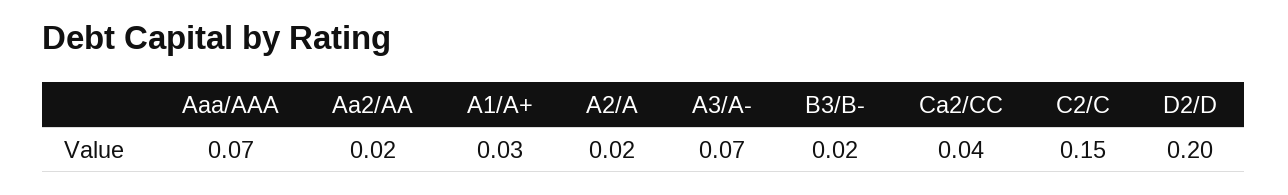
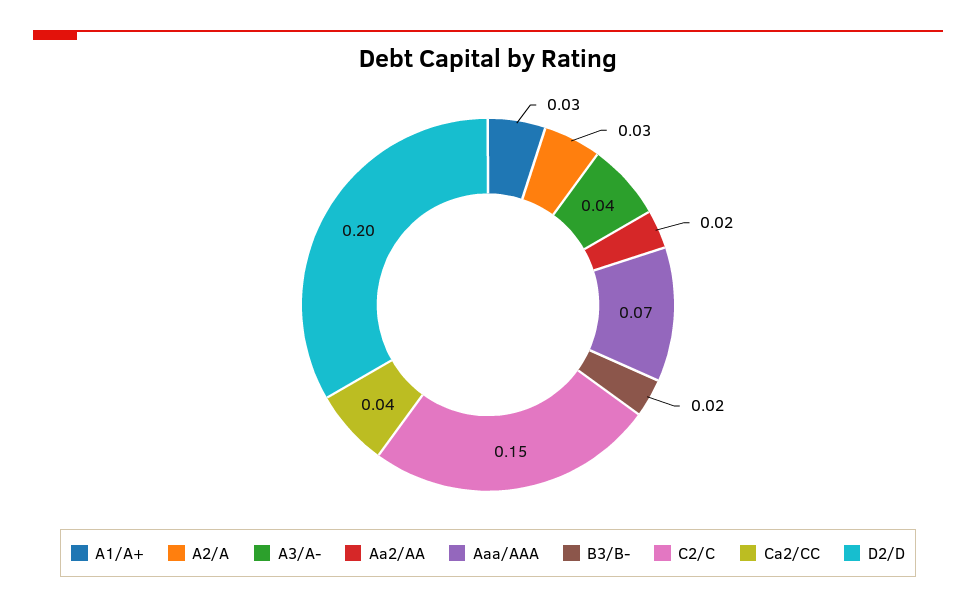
  {
    "Aaa/AAA": 0.07,
    "Aa2/AA": 0.02,
    "A1/A+": 0.03,
-   "A2/A": 0.02,
+   "A2/A": 0.03,
-   "A3/A-": 0.07,
+   "A3/A-": 0.04,
    "B3/B-": 0.02,
    "Ca2/CC": 0.04,
    "C2/C": 0.15,
    "D2/D": 0.2
  }

